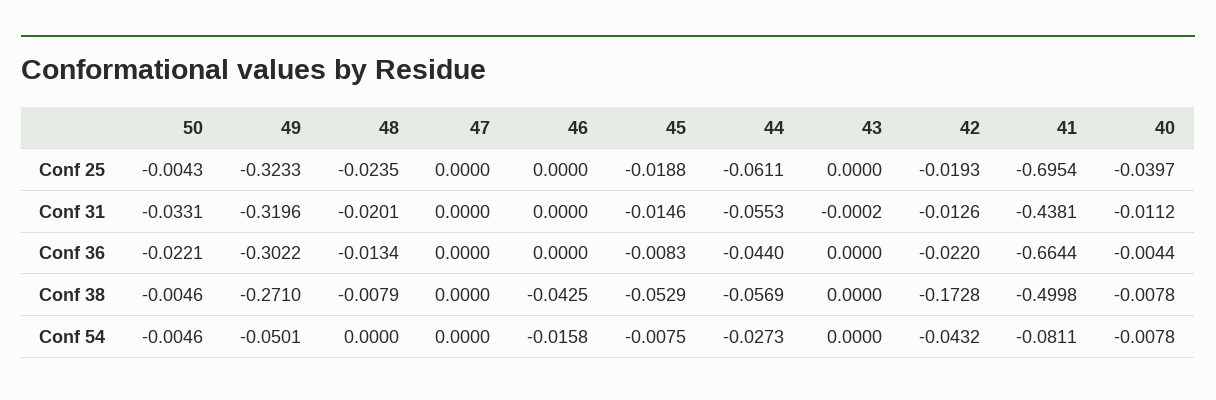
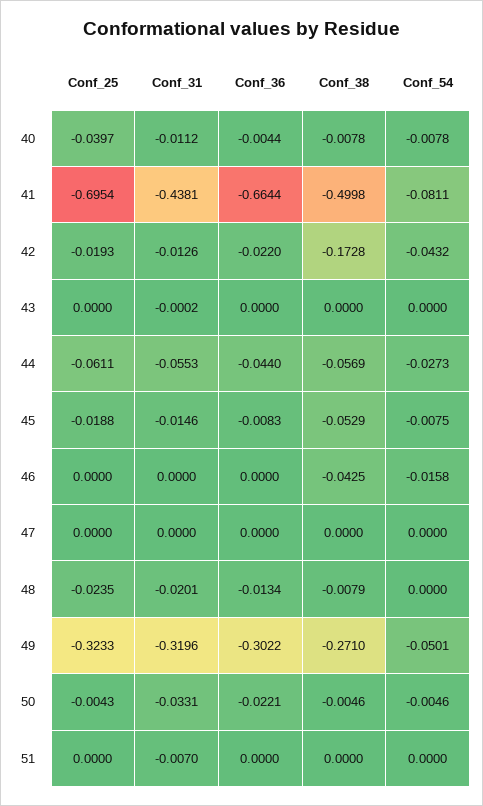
  {
    "50": {
      "Conf 25": -0.0043,
      "Conf 31": -0.0331,
      "Conf 36": -0.0221,
      "Conf 38": -0.0046,
      "Conf 54": -0.0046
    },
    "49": {
      "Conf 25": -0.3233,
      "Conf 31": -0.3196,
      "Conf 36": -0.3022,
      "Conf 38": -0.271,
      "Conf 54": -0.0501
    },
    "48": {
      "Conf 25": -0.0235,
      "Conf 31": -0.0201,
      "Conf 36": -0.0134,
      "Conf 38": -0.0079,
      "Conf 54": 0
    },
    "47": {
      "Conf 25": 0,
      "Conf 31": 0,
      "Conf 36": 0,
      "Conf 38": 0,
      "Conf 54": 0
    },
    "46": {
      "Conf 25": 0,
      "Conf 31": 0,
      "Conf 36": 0,
      "Conf 38": -0.0425,
      "Conf 54": -0.0158
    },
    "45": {
      "Conf 25": -0.0188,
      "Conf 31": -0.0146,
      "Conf 36": -0.0083,
      "Conf 38": -0.0529,
      "Conf 54": -0.0075
    },
    "44": {
      "Conf 25": -0.0611,
      "Conf 31": -0.0553,
      "Conf 36": -0.044,
      "Conf 38": -0.0569,
      "Conf 54": -0.0273
    },
    "43": {
      "Conf 25": 0,
      "Conf 31": -0.0002,
      "Conf 36": 0,
      "Conf 38": 0,
      "Conf 54": 0
    },
    "42": {
      "Conf 25": -0.0193,
      "Conf 31": -0.0126,
      "Conf 36": -0.022,
      "Conf 38": -0.1728,
      "Conf 54": -0.0432
    },
    "41": {
      "Conf 25": -0.6954,
      "Conf 31": -0.4381,
      "Conf 36": -0.6644,
      "Conf 38": -0.4998,
      "Conf 54": -0.0811
    },
    "40": {
      "Conf 25": -0.0397,
      "Conf 31": -0.0112,
      "Conf 36": -0.0044,
      "Conf 38": -0.0078,
      "Conf 54": -0.0078
-   }
+   },
+   "51": {
+     "Conf 25": 0,
+     "Conf 31": -0.007,
+     "Conf 36": 0,
+     "Conf 38": 0,
+     "Conf 54": 0
+   }
  }

